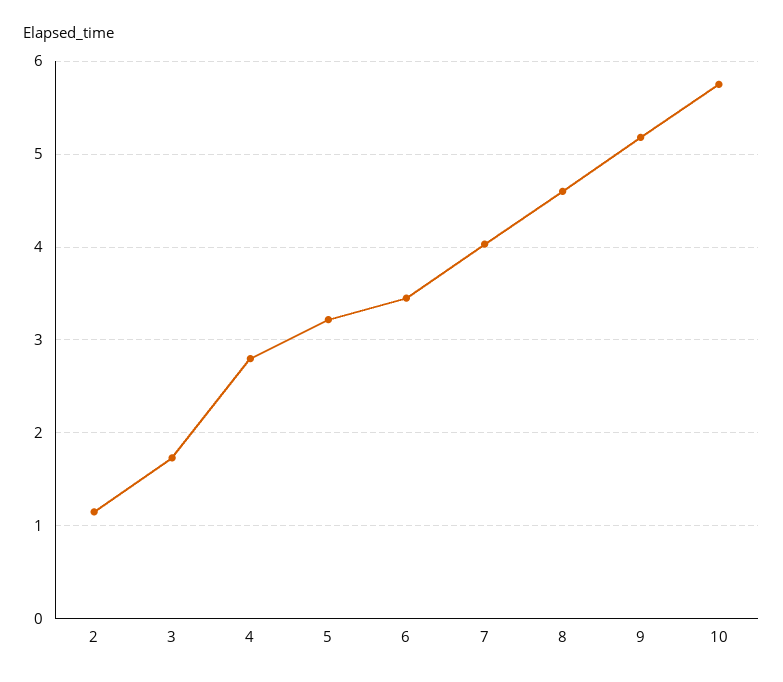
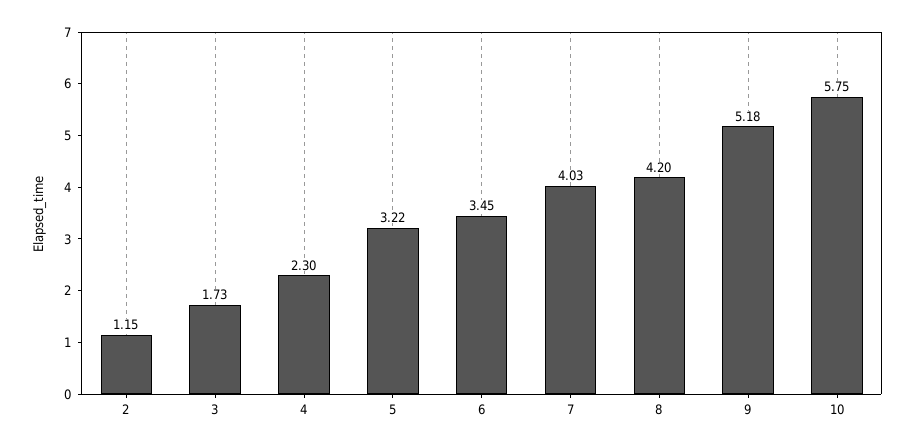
  {
    "2": 1.15,
    "3": 1.73,
-   "4": 2.8,
+   "4": 2.3,
    "5": 3.22,
    "6": 3.45,
    "7": 4.03,
-   "8": 4.6,
+   "8": 4.2,
    "9": 5.18,
    "10": 5.75
  }

